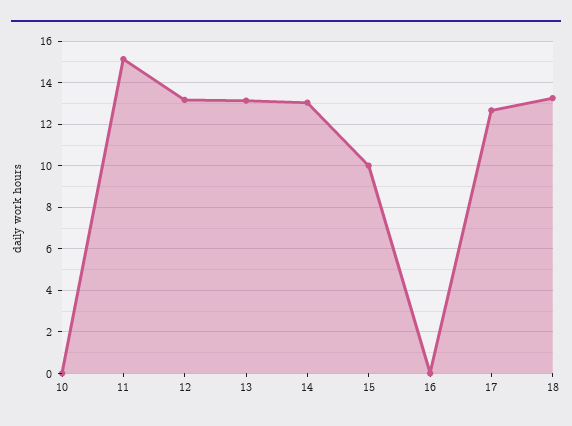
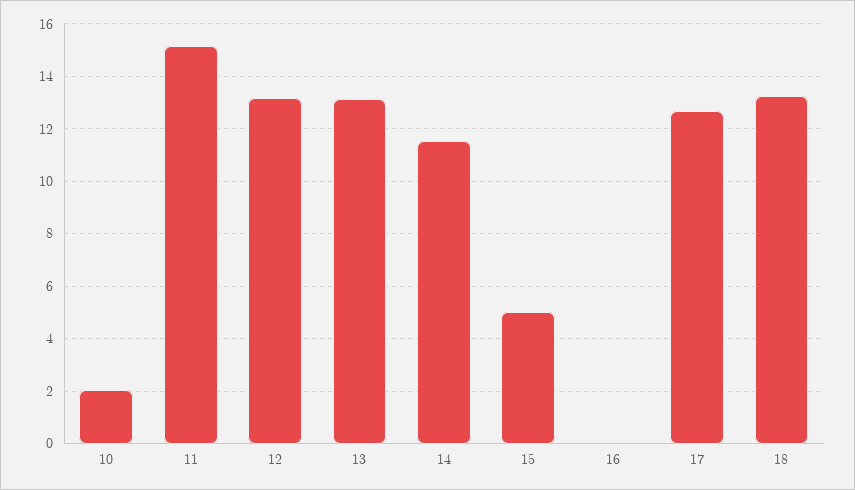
  {
-   "10": 0,
+   "10": 2,
    "11": 15.25,
    "12": 13.25,
    "13": 13.25,
-   "14": 13,
+   "14": 11.5,
-   "15": 10,
+   "15": 5,
    "16": 0,
    "17": 12.75,
    "18": 13.25
  }

